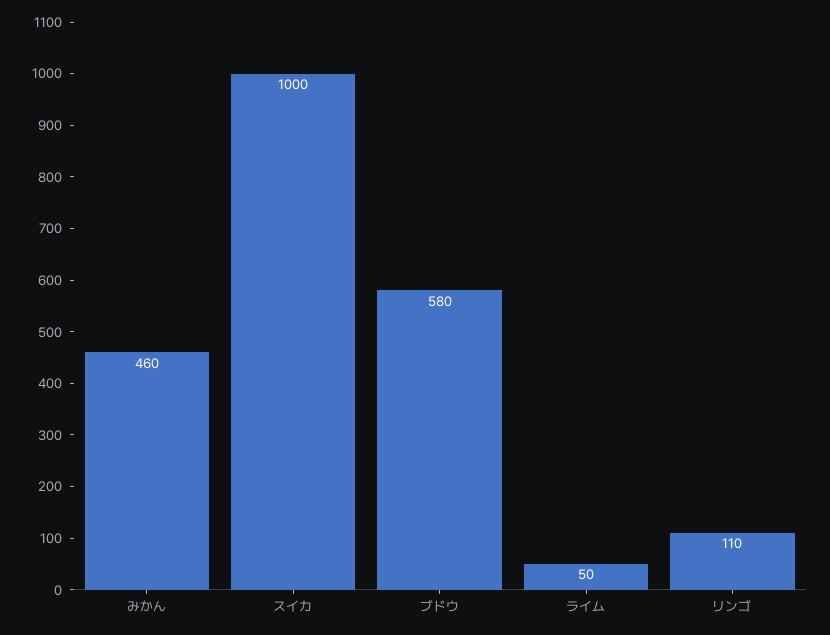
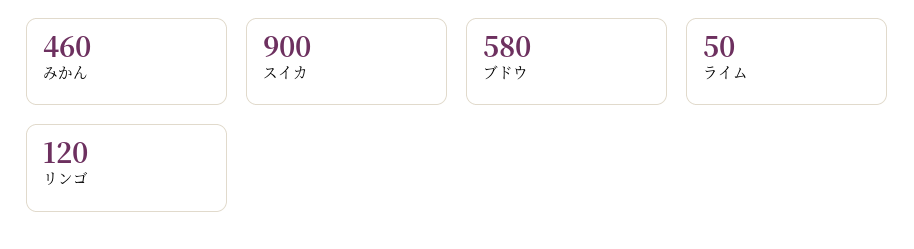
  {
    "みかん": 460,
-   "スイカ": 1000,
+   "スイカ": 900,
    "ブドウ": 580,
    "ライム": 50,
-   "リンゴ": 110
+   "リンゴ": 120
  }

